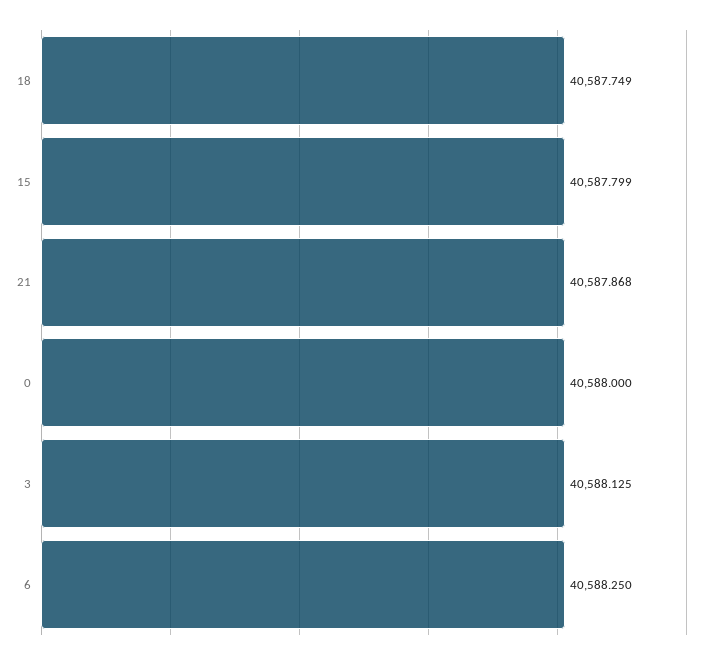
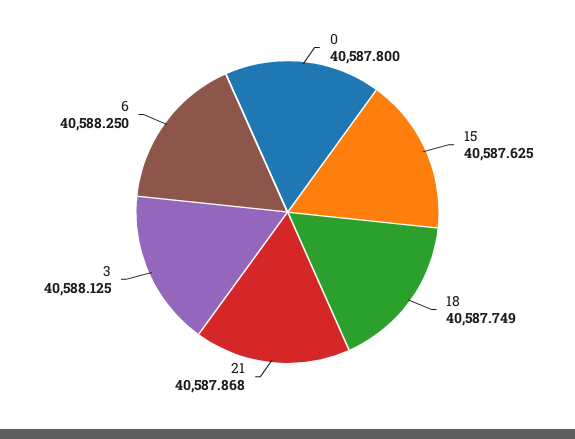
  {
    "18": 40587.749,
-   "15": 40587.799,
+   "15": 40587.625,
    "21": 40587.868,
-   "0": 40588,
+   "0": 40587.8,
    "3": 40588.125,
    "6": 40588.25
  }

